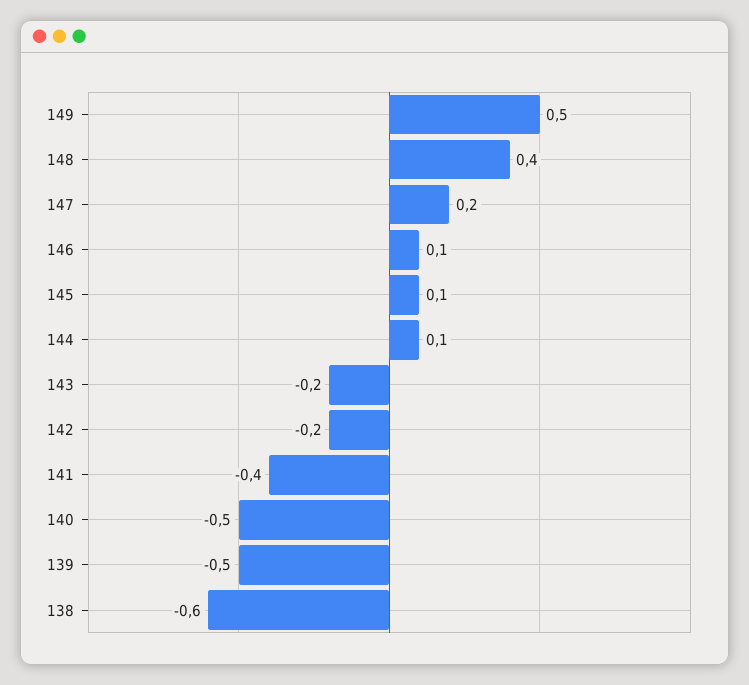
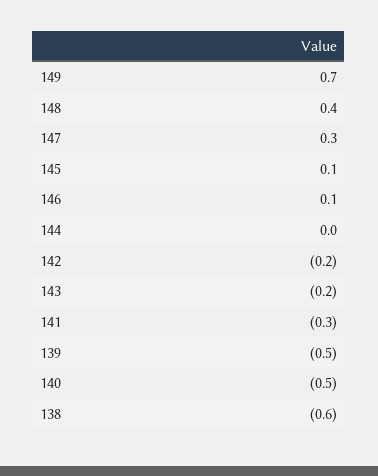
  {
-   "149": 0.5,
+   "149": 0.7,
    "148": 0.4,
-   "147": 0.2,
+   "147": 0.3,
    "146": 0.1,
    "145": 0.1,
-   "144": 0.1,
+   "144": 0,
    "143": -0.2,
    "142": -0.2,
-   "141": -0.4,
+   "141": -0.3,
    "140": -0.5,
    "139": -0.5,
    "138": -0.6
  }

